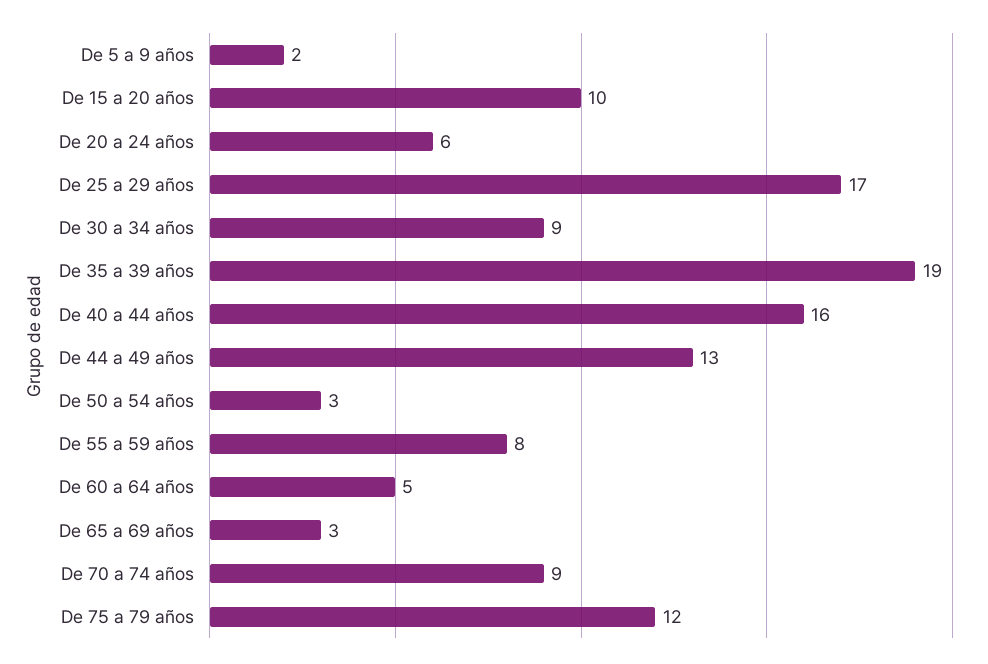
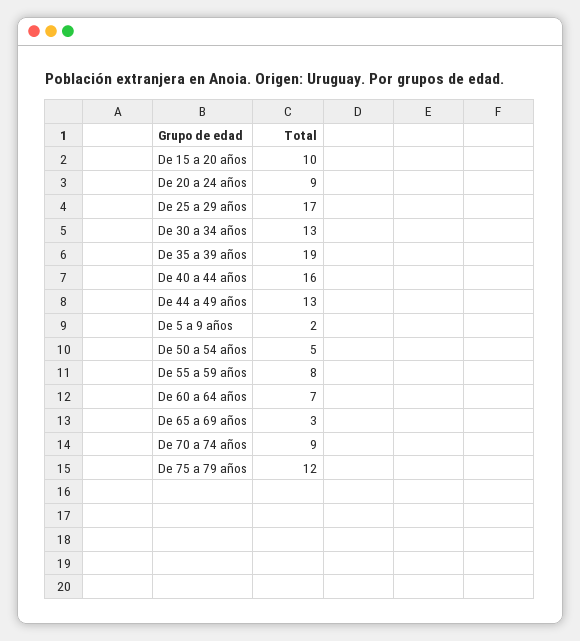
  {
    "De 5 a 9 años": 2,
    "De 15 a 20 años": 10,
-   "De 20 a 24 años": 6,
+   "De 20 a 24 años": 9,
    "De 25 a 29 años": 17,
-   "De 30 a 34 años": 9,
+   "De 30 a 34 años": 13,
    "De 35 a 39 años": 19,
    "De 40 a 44 años": 16,
    "De 44 a 49 años": 13,
-   "De 50 a 54 años": 3,
+   "De 50 a 54 años": 5,
    "De 55 a 59 años": 8,
-   "De 60 a 64 años": 5,
+   "De 60 a 64 años": 7,
    "De 65 a 69 años": 3,
    "De 70 a 74 años": 9,
    "De 75 a 79 años": 12
  }

